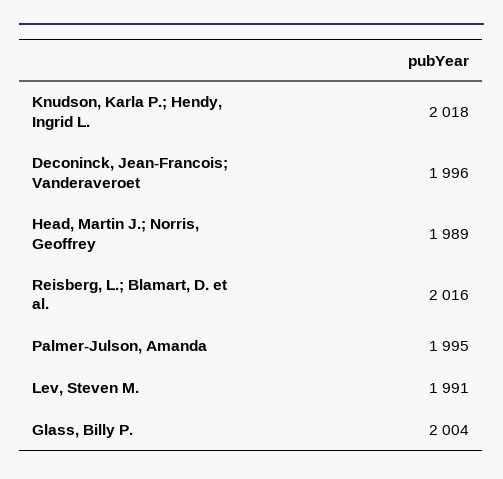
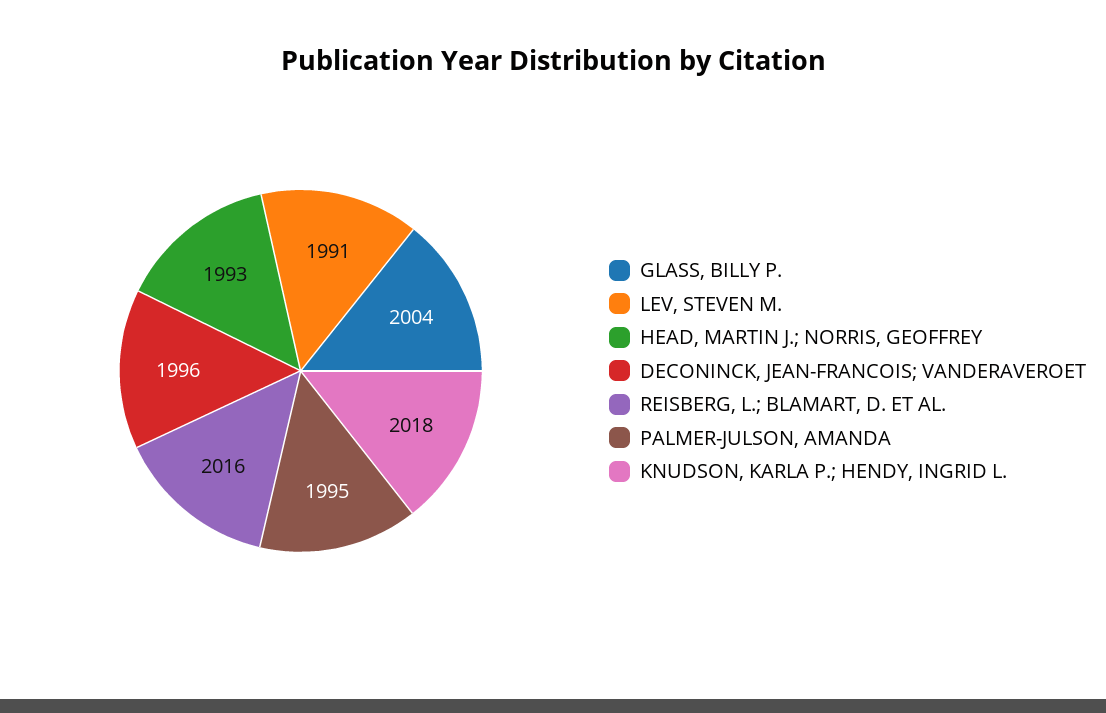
  {
    "Knudson, Karla P.; Hendy, Ingrid L.": 2018,
    "Deconinck, Jean-Francois; Vanderaveroet": 1996,
-   "Head, Martin J.; Norris, Geoffrey": 1989,
+   "Head, Martin J.; Norris, Geoffrey": 1993,
    "Reisberg, L.; Blamart, D. et al.": 2016,
    "Palmer-Julson, Amanda": 1995,
    "Lev, Steven M.": 1991,
    "Glass, Billy P.": 2004
  }

